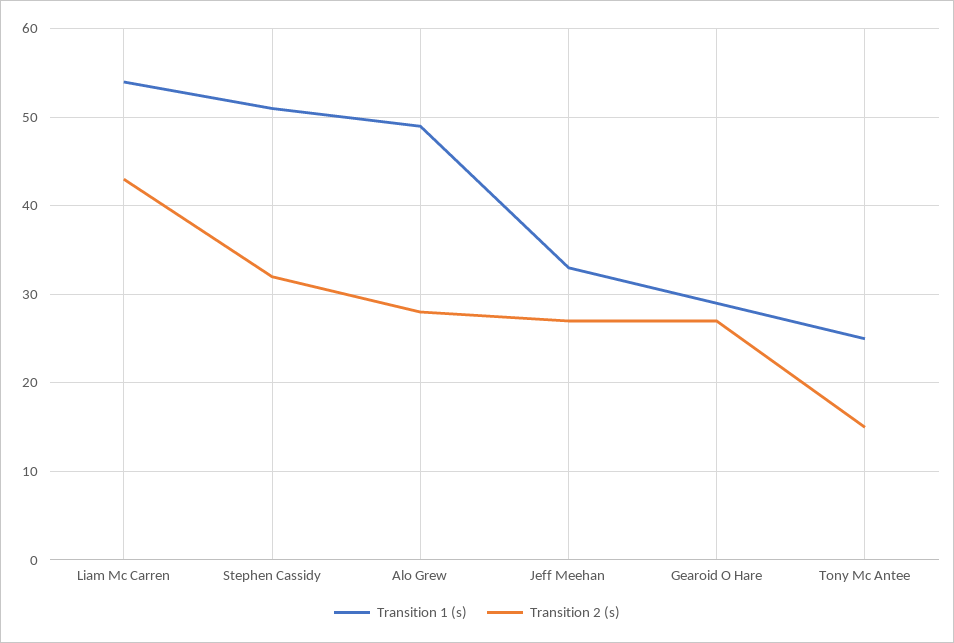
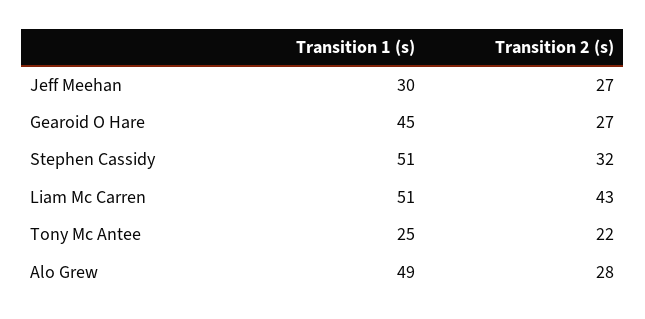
  {
    "Transition 1 (s)": {
-     "Liam Mc Carren": 54,
+     "Liam Mc Carren": 51,
      "Stephen Cassidy": 51,
      "Alo Grew": 49,
-     "Jeff Meehan": 33,
+     "Jeff Meehan": 30,
-     "Gearoid O Hare": 29,
+     "Gearoid O Hare": 45,
      "Tony Mc Antee": 25
    },
    "Transition 2 (s)": {
      "Liam Mc Carren": 43,
      "Stephen Cassidy": 32,
      "Alo Grew": 28,
      "Jeff Meehan": 27,
      "Gearoid O Hare": 27,
-     "Tony Mc Antee": 15
+     "Tony Mc Antee": 22
    }
  }

